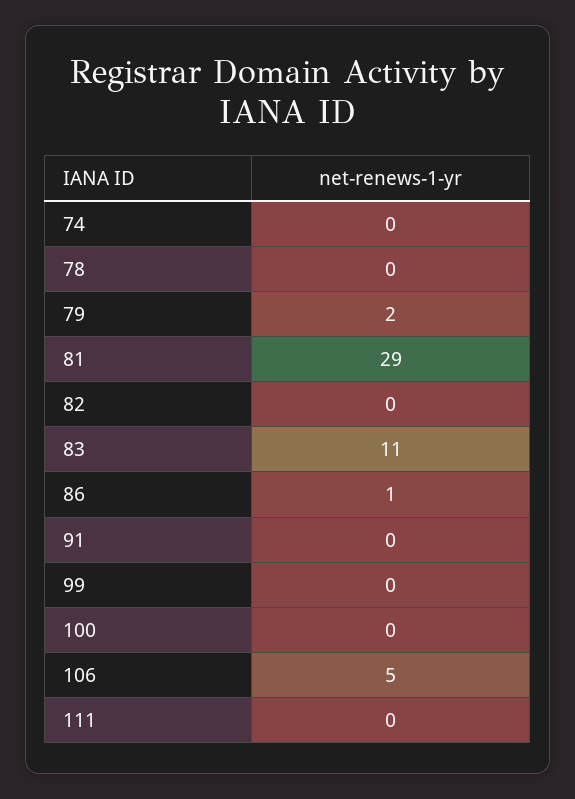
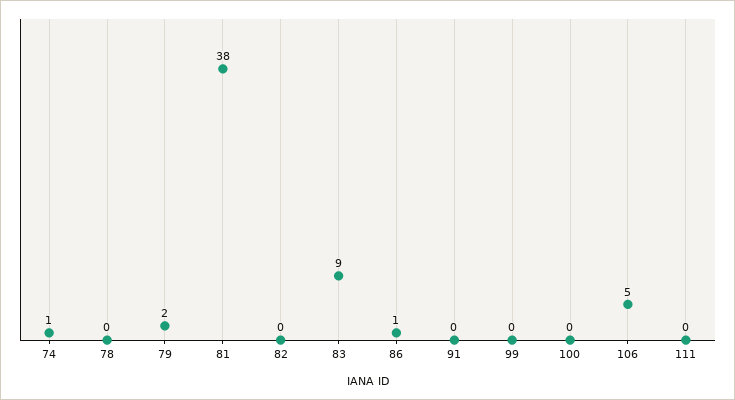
  {
-   "74": 0,
+   "74": 1,
    "78": 0,
    "79": 2,
-   "81": 29,
+   "81": 38,
    "82": 0,
-   "83": 11,
+   "83": 9,
    "86": 1,
    "91": 0,
    "99": 0,
    "100": 0,
    "106": 5,
    "111": 0
  }

